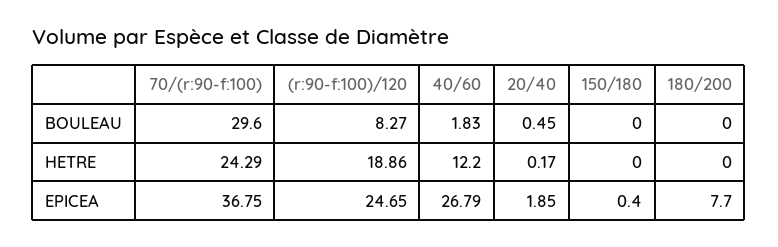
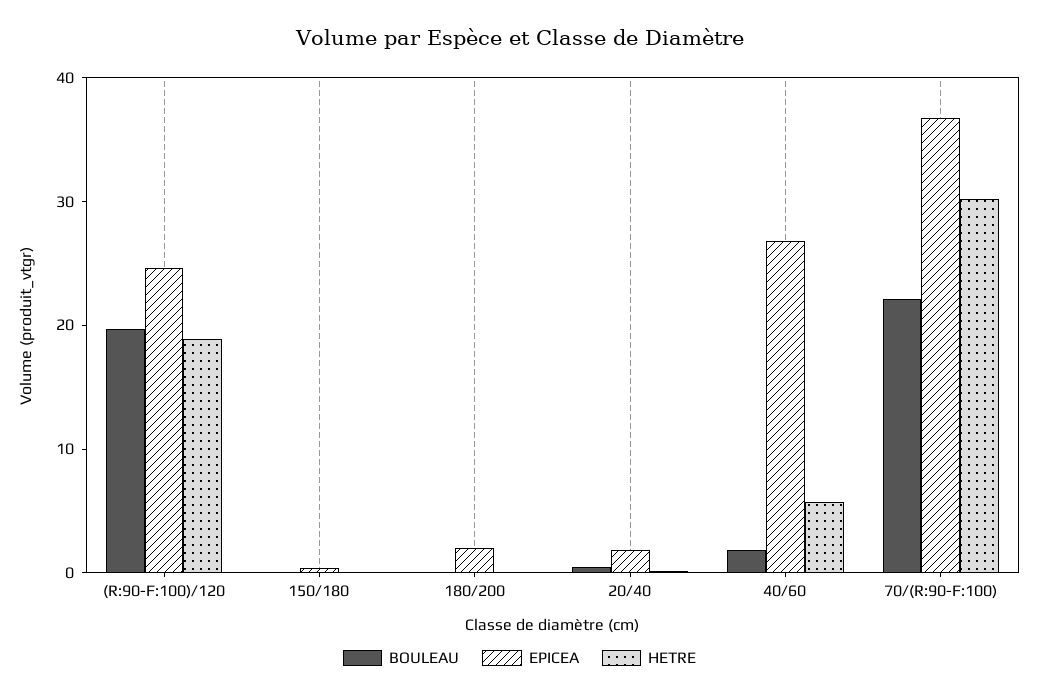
  {
    "BOULEAU": {
-     "70/(r:90-f:100)": 29.6,
+     "70/(r:90-f:100)": 22,
-     "(r:90-f:100)/120": 8.27,
+     "(r:90-f:100)/120": 20,
      "40/60": 1.83,
      "20/40": 0.45,
      "150/180": 0,
      "180/200": 0
    },
    "HETRE": {
-     "70/(r:90-f:100)": 24.29,
+     "70/(r:90-f:100)": 30,
      "(r:90-f:100)/120": 18.86,
-     "40/60": 12.2,
+     "40/60": 6,
      "20/40": 0.17,
      "150/180": 0,
      "180/200": 0
    },
    "EPICEA": {
      "70/(r:90-f:100)": 36.75,
      "(r:90-f:100)/120": 24.65,
      "40/60": 26.79,
      "20/40": 1.85,
      "150/180": 0.4,
-     "180/200": 7.7
+     "180/200": 2
    }
  }

